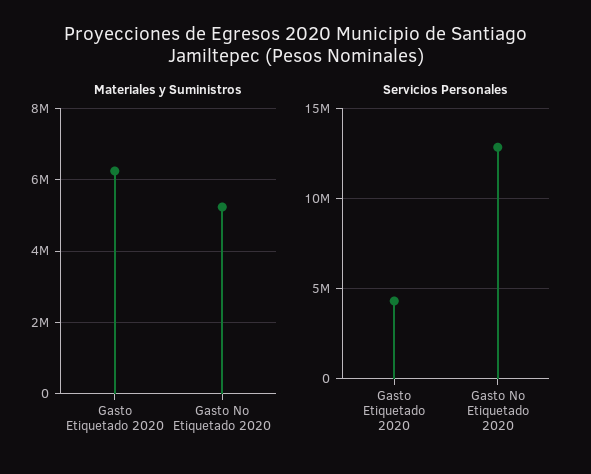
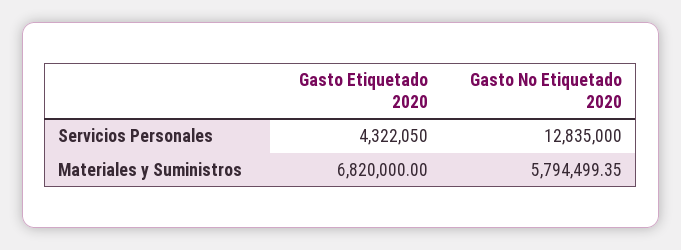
  {
    "Materiales y Suministros": {
-     "Gasto Etiquetado 2020": 6200000,
+     "Gasto Etiquetado 2020": 6820000,
-     "Gasto No Etiquetado 2020": 5200000
+     "Gasto No Etiquetado 2020": 5794499.35
    },
    "Servicios Personales": {
      "Gasto Etiquetado 2020": 4322050,
      "Gasto No Etiquetado 2020": 12835000
    }
  }

